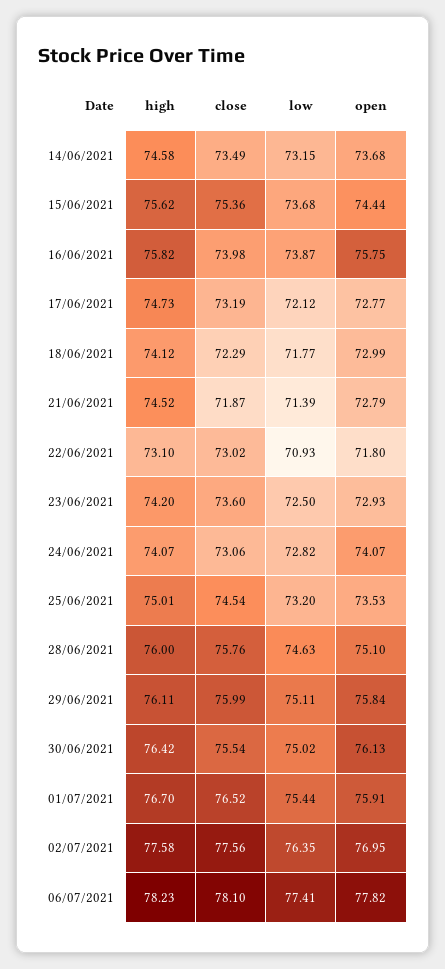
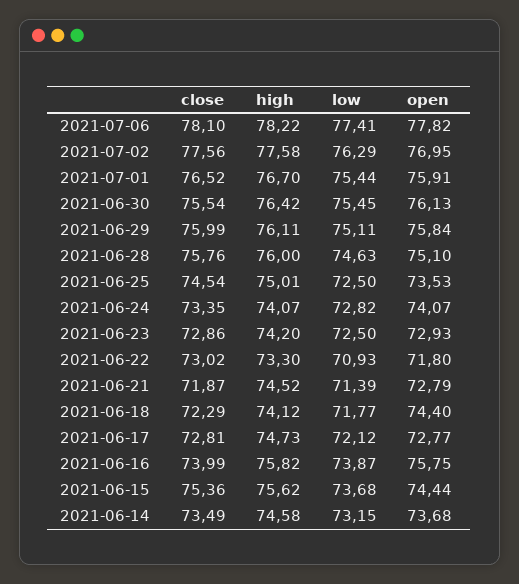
  {
    "high": {
      "14/06/2021": 74.58,
      "15/06/2021": 75.62,
      "16/06/2021": 75.82,
      "17/06/2021": 74.73,
      "18/06/2021": 74.12,
      "21/06/2021": 74.52,
-     "22/06/2021": 73.1,
+     "22/06/2021": 73.3,
      "23/06/2021": 74.2,
      "24/06/2021": 74.07,
      "25/06/2021": 75.01,
      "28/06/2021": 76,
      "29/06/2021": 76.11,
      "30/06/2021": 76.42,
      "01/07/2021": 76.7,
      "02/07/2021": 77.58,
-     "06/07/2021": 78.23
+     "06/07/2021": 78.22
    },
    "close": {
      "14/06/2021": 73.49,
      "15/06/2021": 75.36,
-     "16/06/2021": 73.98,
+     "16/06/2021": 73.99,
-     "17/06/2021": 73.19,
+     "17/06/2021": 72.81,
      "18/06/2021": 72.29,
      "21/06/2021": 71.87,
      "22/06/2021": 73.02,
-     "23/06/2021": 73.6,
+     "23/06/2021": 72.86,
-     "24/06/2021": 73.06,
+     "24/06/2021": 73.35,
      "25/06/2021": 74.54,
      "28/06/2021": 75.76,
      "29/06/2021": 75.99,
      "30/06/2021": 75.54,
      "01/07/2021": 76.52,
      "02/07/2021": 77.56,
      "06/07/2021": 78.1
    },
    "low": {
      "14/06/2021": 73.15,
      "15/06/2021": 73.68,
      "16/06/2021": 73.87,
      "17/06/2021": 72.12,
      "18/06/2021": 71.77,
      "21/06/2021": 71.39,
      "22/06/2021": 70.93,
      "23/06/2021": 72.5,
      "24/06/2021": 72.82,
-     "25/06/2021": 73.2,
+     "25/06/2021": 72.5,
      "28/06/2021": 74.63,
      "29/06/2021": 75.11,
-     "30/06/2021": 75.02,
+     "30/06/2021": 75.45,
      "01/07/2021": 75.44,
-     "02/07/2021": 76.35,
+     "02/07/2021": 76.29,
      "06/07/2021": 77.41
    },
    "open": {
      "14/06/2021": 73.68,
      "15/06/2021": 74.44,
      "16/06/2021": 75.75,
      "17/06/2021": 72.77,
-     "18/06/2021": 72.99,
+     "18/06/2021": 74.4,
      "21/06/2021": 72.79,
      "22/06/2021": 71.8,
      "23/06/2021": 72.93,
      "24/06/2021": 74.07,
      "25/06/2021": 73.53,
      "28/06/2021": 75.1,
      "29/06/2021": 75.84,
      "30/06/2021": 76.13,
      "01/07/2021": 75.91,
      "02/07/2021": 76.95,
      "06/07/2021": 77.82
    }
  }

